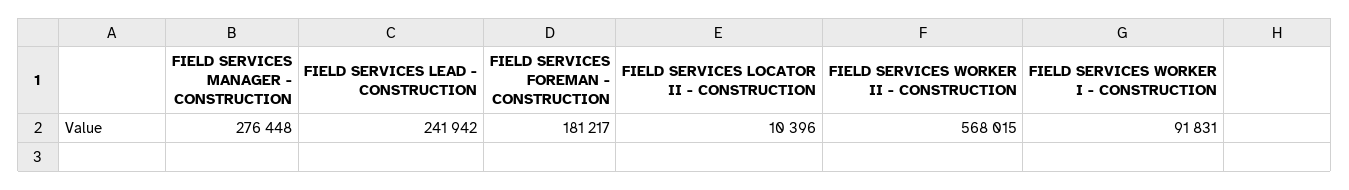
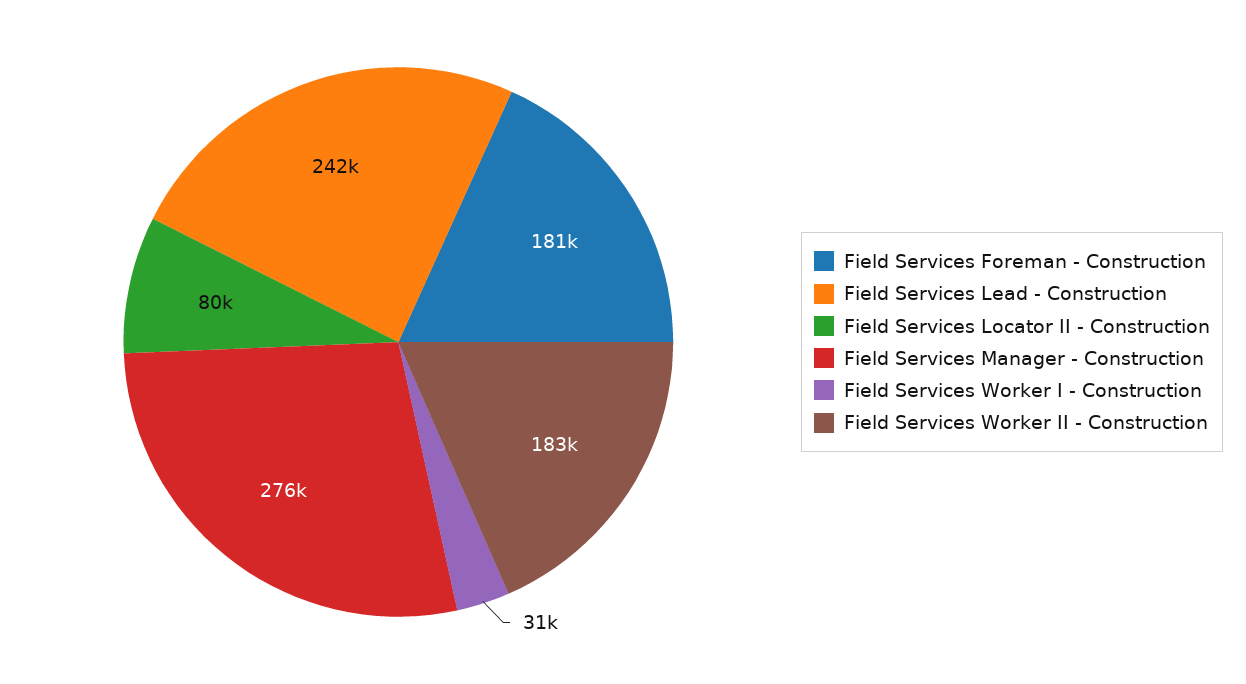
  {
    "FIELD SERVICES MANAGER - CONSTRUCTION": 276448,
    "FIELD SERVICES LEAD - CONSTRUCTION": 241942,
    "FIELD SERVICES FOREMAN - CONSTRUCTION": 181217,
-   "FIELD SERVICES LOCATOR II - CONSTRUCTION": 10396,
+   "FIELD SERVICES LOCATOR II - CONSTRUCTION": 80000,
-   "FIELD SERVICES WORKER II - CONSTRUCTION": 568015,
+   "FIELD SERVICES WORKER II - CONSTRUCTION": 183000,
-   "FIELD SERVICES WORKER I - CONSTRUCTION": 91831
+   "FIELD SERVICES WORKER I - CONSTRUCTION": 31000
  }

